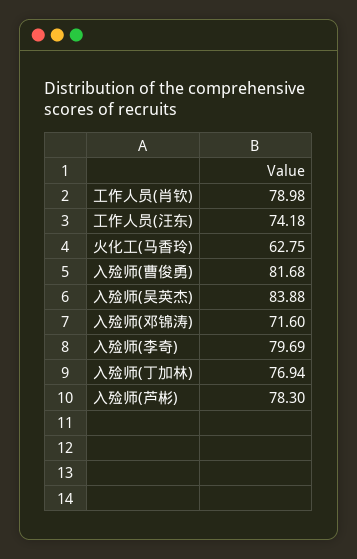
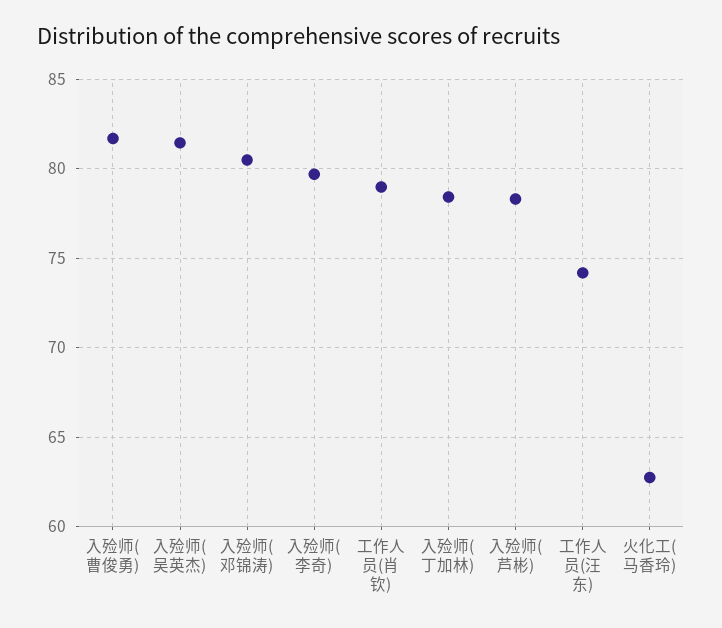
  {
    "工作人员(肖钦)": 78.98,
    "工作人员(汪东)": 74.18,
    "火化工(马香玲)": 62.75,
    "入殓师(曹俊勇)": 81.68,
-   "入殓师(吴英杰)": 83.88,
+   "入殓师(吴英杰)": 81.5,
-   "入殓师(邓锦涛)": 71.6,
+   "入殓师(邓锦涛)": 80.5,
    "入殓师(李奇)": 79.69,
-   "入殓师(丁加林)": 76.94,
+   "入殓师(丁加林)": 78.5,
    "入殓师(芦彬)": 78.3
  }

